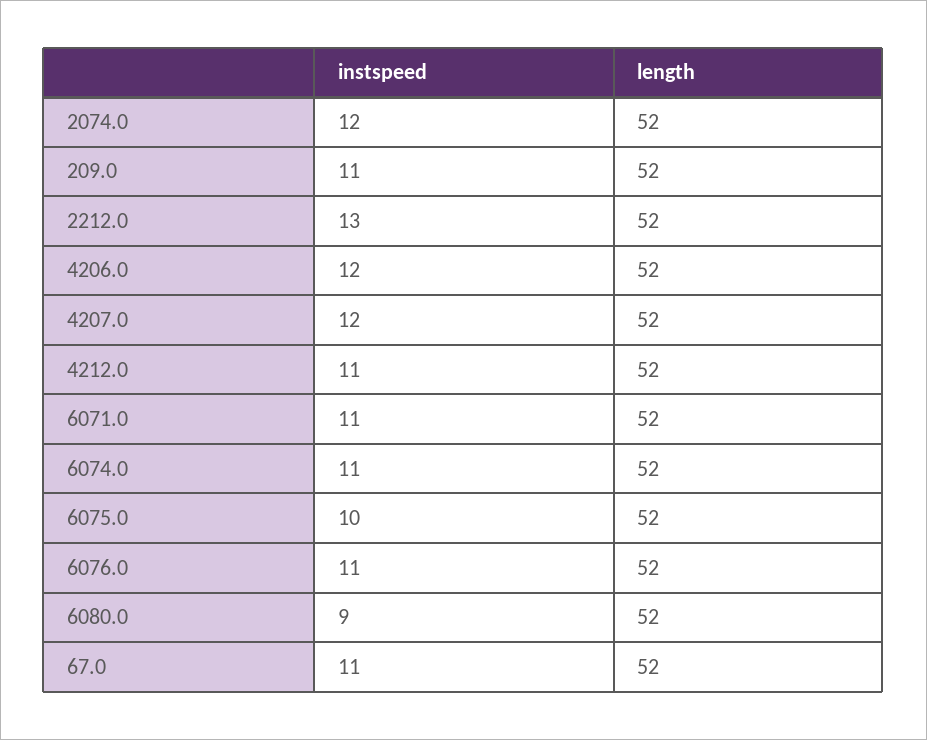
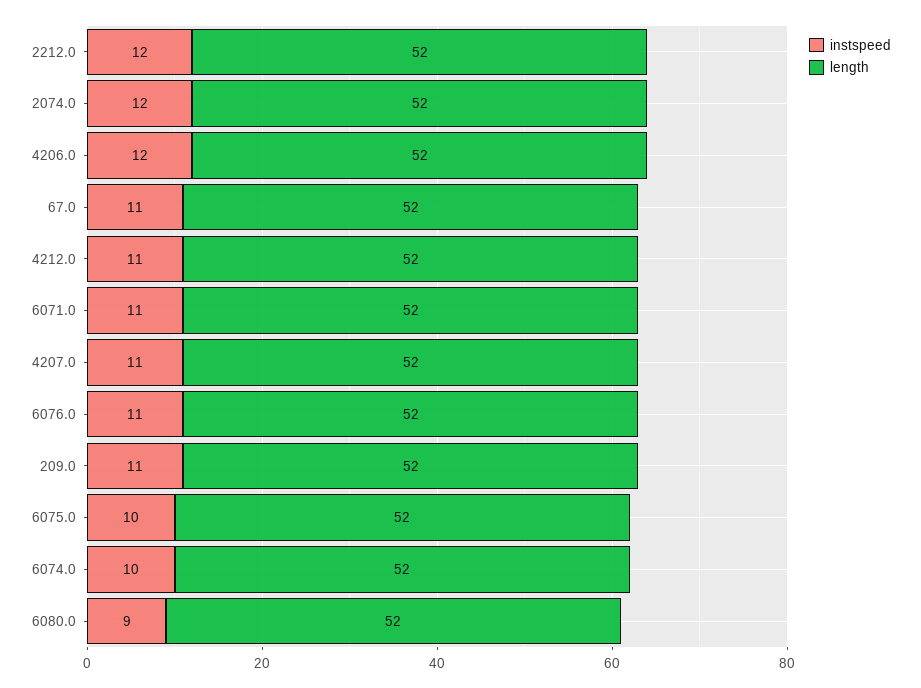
  {
    "instspeed": {
      "2074.0": 12,
      "209.0": 11,
-     "2212.0": 13,
+     "2212.0": 12,
      "4206.0": 12,
-     "4207.0": 12,
+     "4207.0": 11,
      "4212.0": 11,
      "6071.0": 11,
-     "6074.0": 11,
+     "6074.0": 10,
      "6075.0": 10,
      "6076.0": 11,
      "6080.0": 9,
      "67.0": 11
    },
    "length": {
      "2074.0": 52,
      "209.0": 52,
      "2212.0": 52,
      "4206.0": 52,
      "4207.0": 52,
      "4212.0": 52,
      "6071.0": 52,
      "6074.0": 52,
      "6075.0": 52,
      "6076.0": 52,
      "6080.0": 52,
      "67.0": 52
    }
  }

